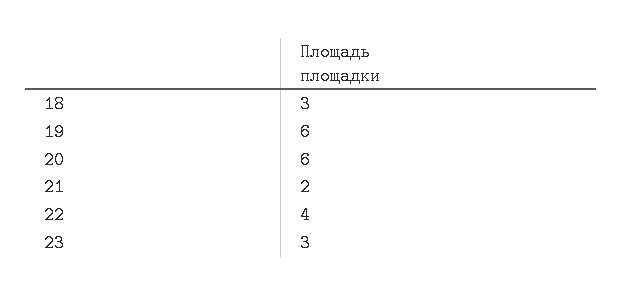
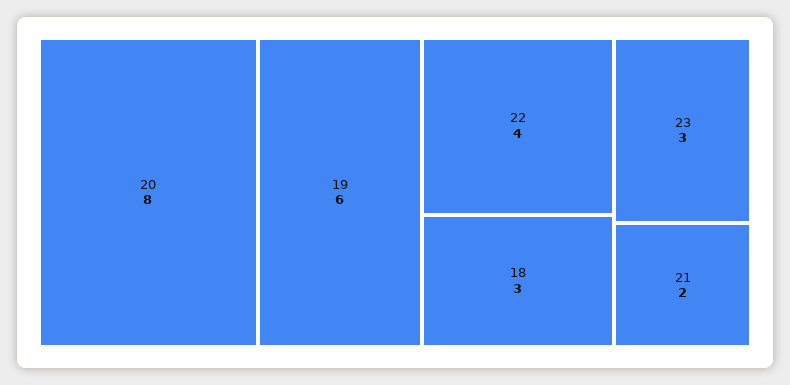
  {
    "18": 3,
    "19": 6,
-   "20": 6,
+   "20": 8,
    "21": 2,
    "22": 4,
    "23": 3
  }

